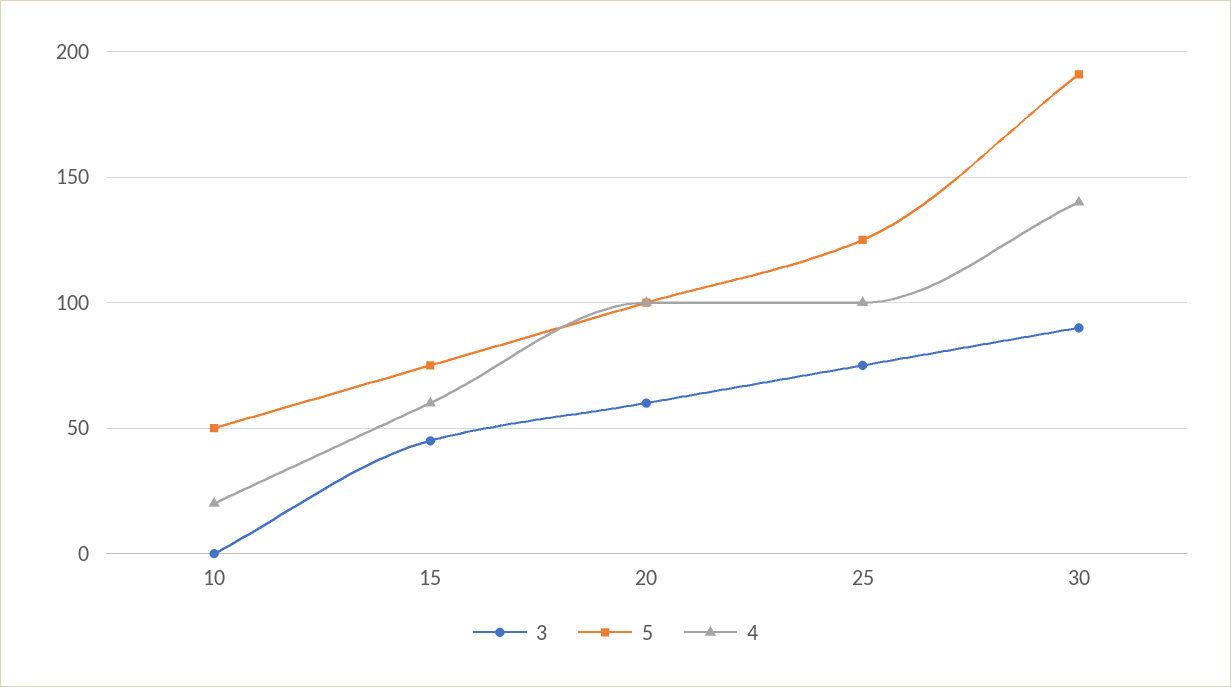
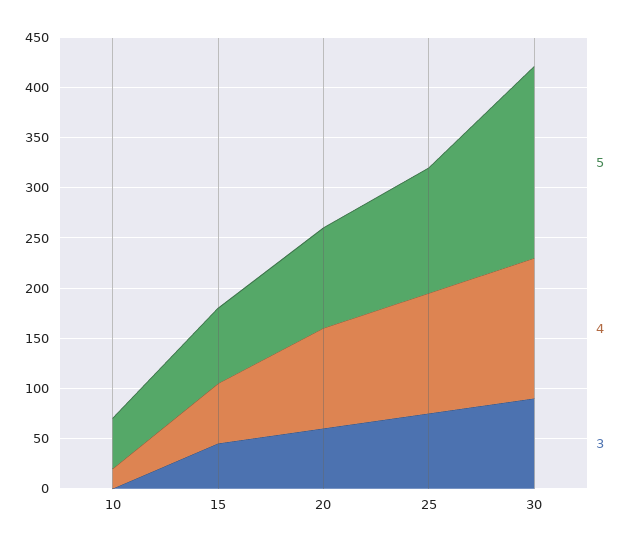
  {
    "3": {
      "10": 0,
      "15": 45,
      "20": 60,
      "25": 75,
      "30": 90
    },
    "5": {
      "10": 50,
      "15": 75,
      "20": 100,
      "25": 125,
      "30": 190
    },
    "4": {
      "10": 20,
      "15": 60,
      "20": 100,
-     "25": 100,
+     "25": 120,
      "30": 140
    }
  }

